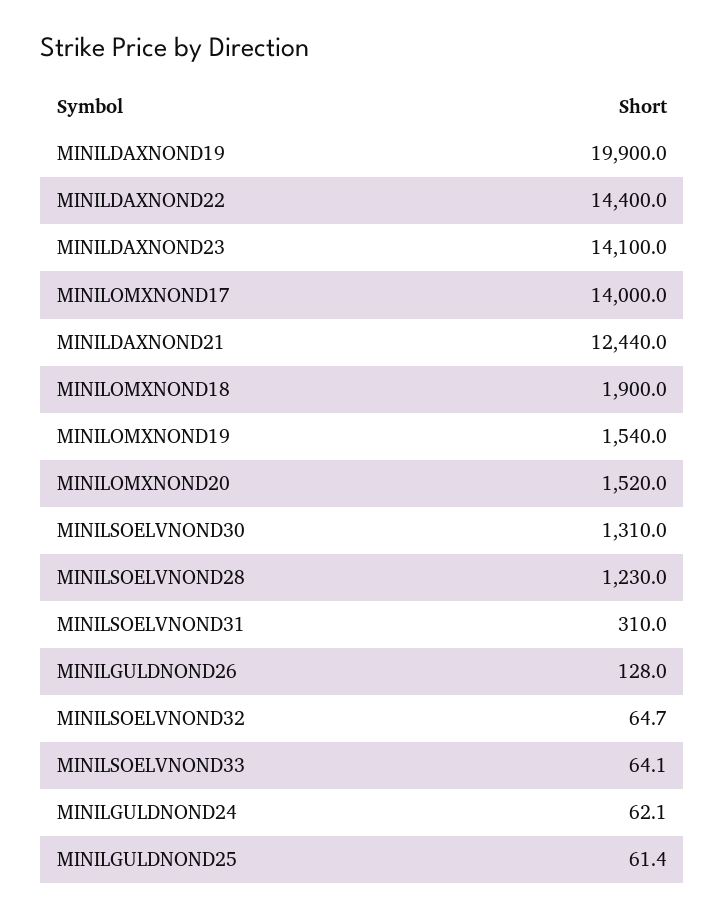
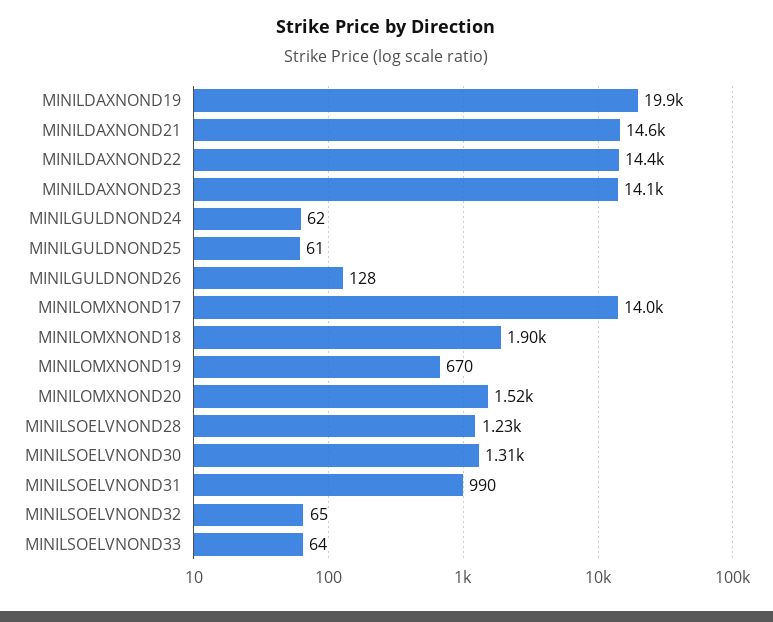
  {
    "MINILDAXNOND19": 19900,
    "MINILDAXNOND22": 14400,
    "MINILDAXNOND23": 14100,
    "MINILOMXNOND17": 14000,
-   "MINILDAXNOND21": 12440,
+   "MINILDAXNOND21": 14600,
    "MINILOMXNOND18": 1900,
-   "MINILOMXNOND19": 1540,
+   "MINILOMXNOND19": 670,
    "MINILOMXNOND20": 1520,
    "MINILSOELVNOND30": 1310,
    "MINILSOELVNOND28": 1230,
-   "MINILSOELVNOND31": 310,
+   "MINILSOELVNOND31": 990,
    "MINILGULDNOND26": 128,
    "MINILSOELVNOND32": 64.7,
    "MINILSOELVNOND33": 64.1,
    "MINILGULDNOND24": 62.1,
    "MINILGULDNOND25": 61.4
  }

